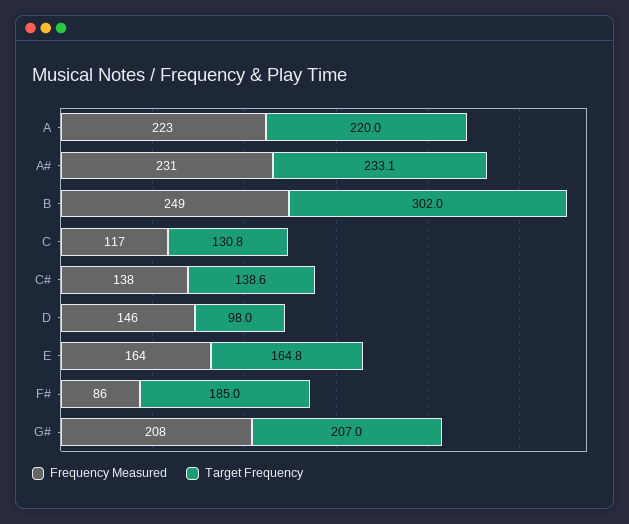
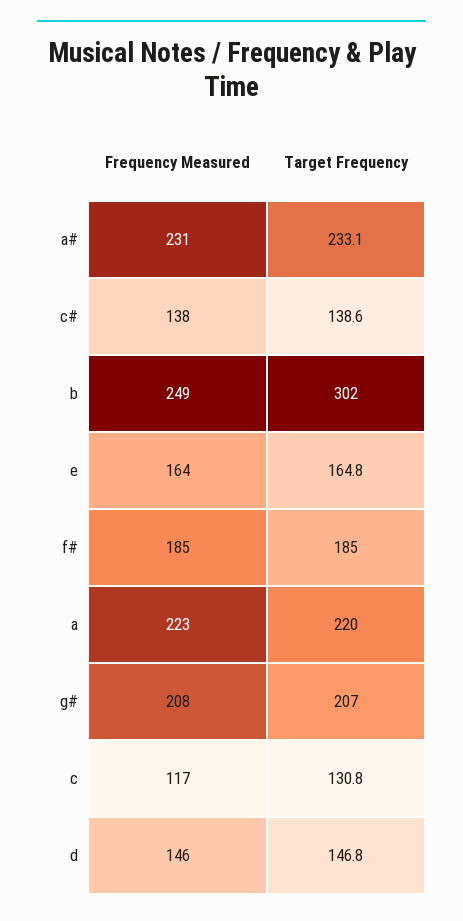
  {
    "Frequency Measured": {
      "A": 223,
      "A#": 231,
      "B": 249,
      "C": 117,
      "C#": 138,
      "D": 146,
      "E": 164,
-     "F#": 86,
+     "F#": 185,
      "G#": 208
    },
    "Target Frequency": {
      "A": 220,
      "A#": 233.1,
      "B": 302,
      "C": 130.8,
      "C#": 138.6,
-     "D": 98,
+     "D": 146.8,
      "E": 164.8,
      "F#": 185,
      "G#": 207
    }
  }

